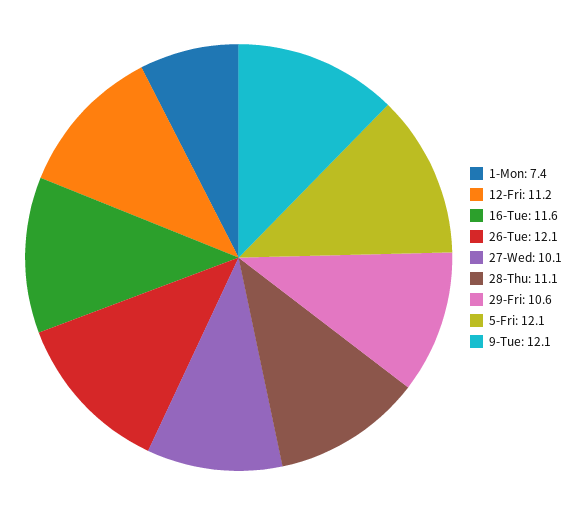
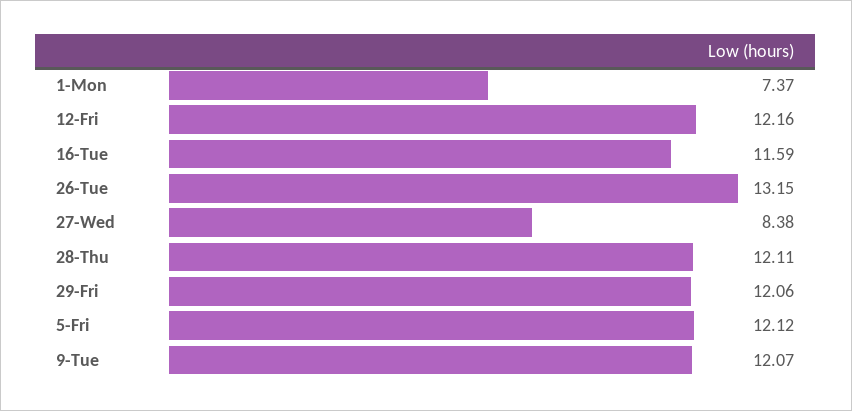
  {
    "1-Mon": 7.37,
-   "12-Fri": 11.2,
+   "12-Fri": 12.16,
    "16-Tue": 11.59,
-   "26-Tue": 12.1,
+   "26-Tue": 13.15,
-   "27-Wed": 10.1,
+   "27-Wed": 8.38,
-   "28-Thu": 11.1,
+   "28-Thu": 12.11,
-   "29-Fri": 10.6,
+   "29-Fri": 12.06,
    "5-Fri": 12.12,
    "9-Tue": 12.07
  }

